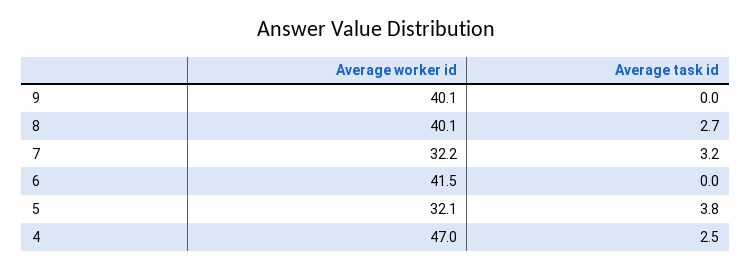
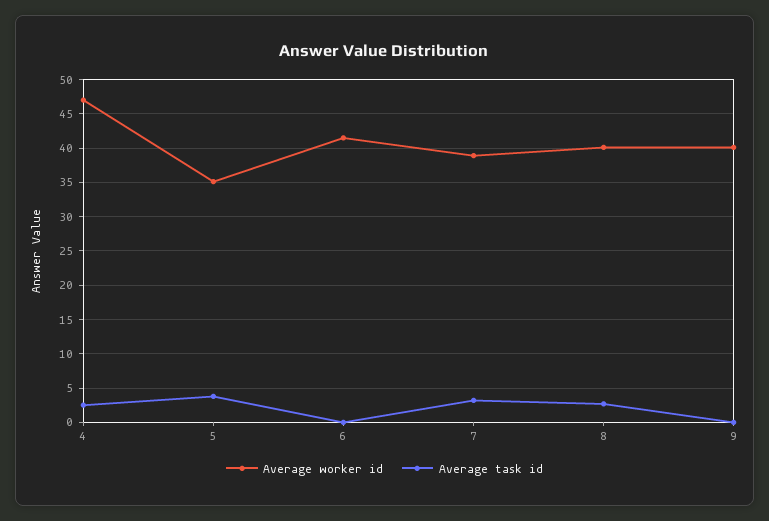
  {
    "Average worker id": {
      "9": 40.1,
      "8": 40.1,
-     "7": 32.2,
+     "7": 39,
      "6": 41.5,
-     "5": 32.1,
+     "5": 35,
      "4": 47
    },
    "Average task id": {
      "9": 0,
      "8": 2.7,
      "7": 3.2,
      "6": 0,
      "5": 3.8,
      "4": 2.5
    }
  }

